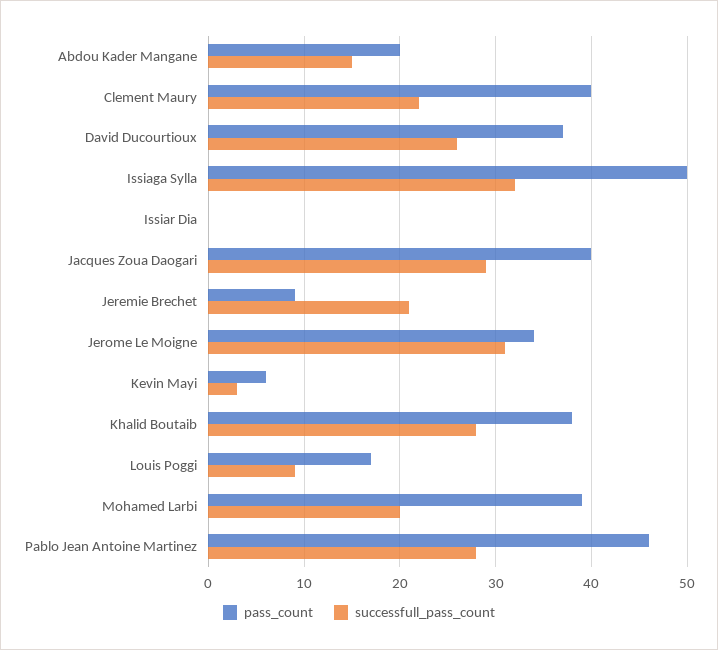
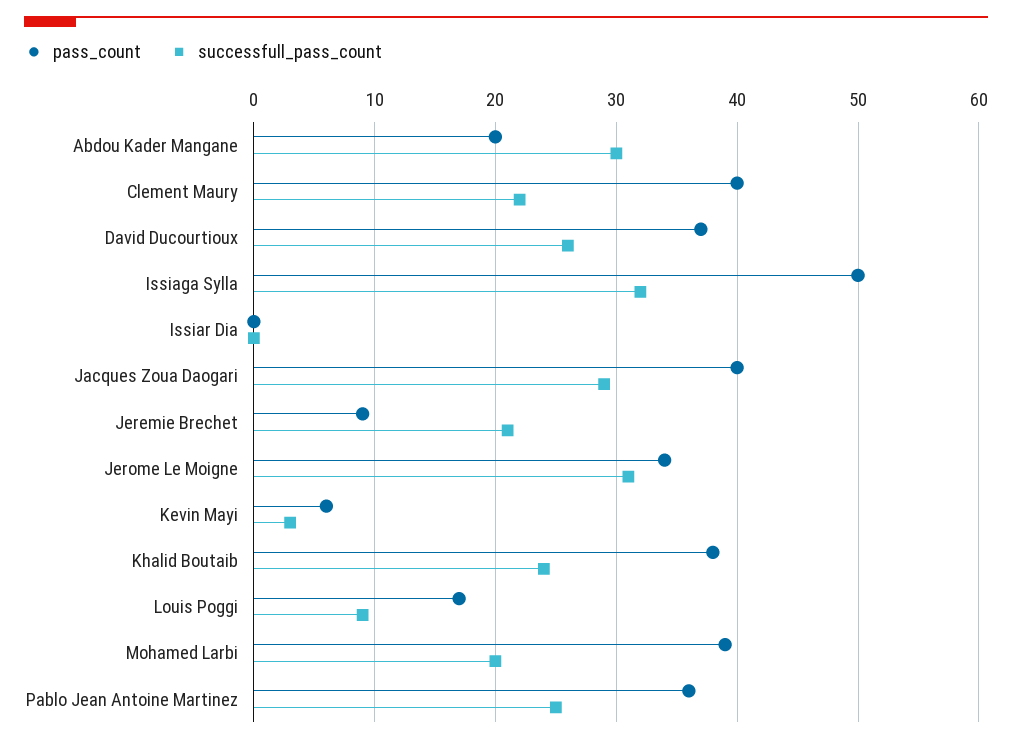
  {
    "pass_count": {
      "Abdou Kader Mangane": 20,
      "Clement Maury": 40,
      "David Ducourtioux": 37,
      "Issiaga Sylla": 50,
      "Issiar Dia": 0,
      "Jacques Zoua Daogari": 40,
      "Jeremie Brechet": 9,
      "Jerome Le Moigne": 34,
      "Kevin Mayi": 6,
      "Khalid Boutaib": 38,
      "Louis Poggi": 17,
      "Mohamed Larbi": 39,
-     "Pablo Jean Antoine Martinez": 46
+     "Pablo Jean Antoine Martinez": 36
    },
    "successfull_pass_count": {
-     "Abdou Kader Mangane": 15,
+     "Abdou Kader Mangane": 30,
      "Clement Maury": 22,
      "David Ducourtioux": 26,
      "Issiaga Sylla": 32,
      "Issiar Dia": 0,
      "Jacques Zoua Daogari": 29,
      "Jeremie Brechet": 21,
      "Jerome Le Moigne": 31,
      "Kevin Mayi": 3,
-     "Khalid Boutaib": 28,
+     "Khalid Boutaib": 24,
      "Louis Poggi": 9,
      "Mohamed Larbi": 20,
-     "Pablo Jean Antoine Martinez": 28
+     "Pablo Jean Antoine Martinez": 25
    }
  }

